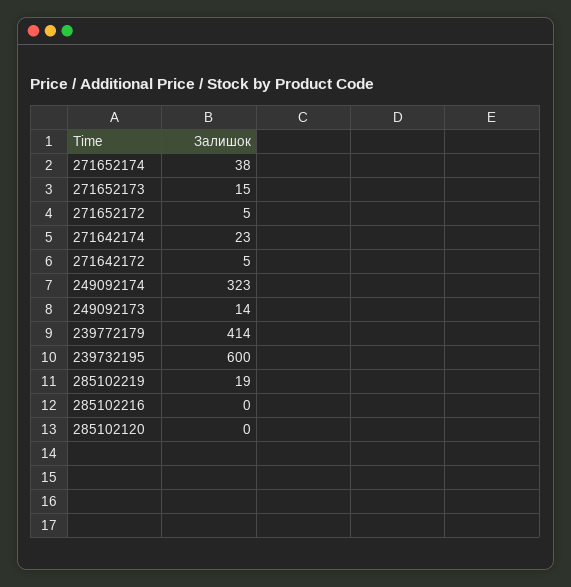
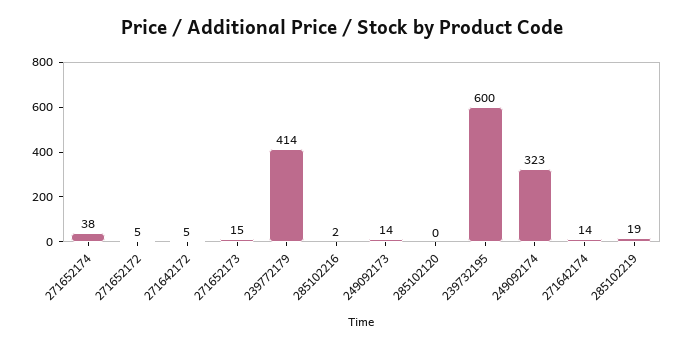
  {
    "271652174": 38,
    "271652173": 15,
    "271652172": 5,
-   "271642174": 23,
+   "271642174": 14,
    "271642172": 5,
    "249092174": 323,
    "249092173": 14,
    "239772179": 414,
    "239732195": 600,
    "285102219": 19,
-   "285102216": 0,
+   "285102216": 2,
    "285102120": 0
  }

